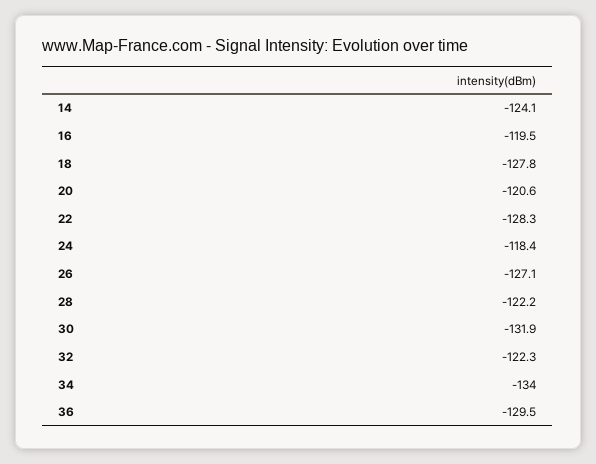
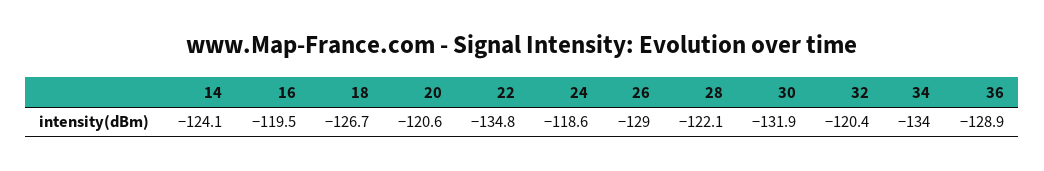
  {
    "14": -124.1,
    "16": -119.5,
-   "18": -127.8,
+   "18": -126.7,
    "20": -120.6,
-   "22": -128.3,
+   "22": -134.8,
-   "24": -118.4,
+   "24": -118.6,
-   "26": -127.1,
+   "26": -129,
-   "28": -122.2,
+   "28": -122.1,
    "30": -131.9,
-   "32": -122.3,
+   "32": -120.4,
    "34": -134,
-   "36": -129.5
+   "36": -128.9
  }

